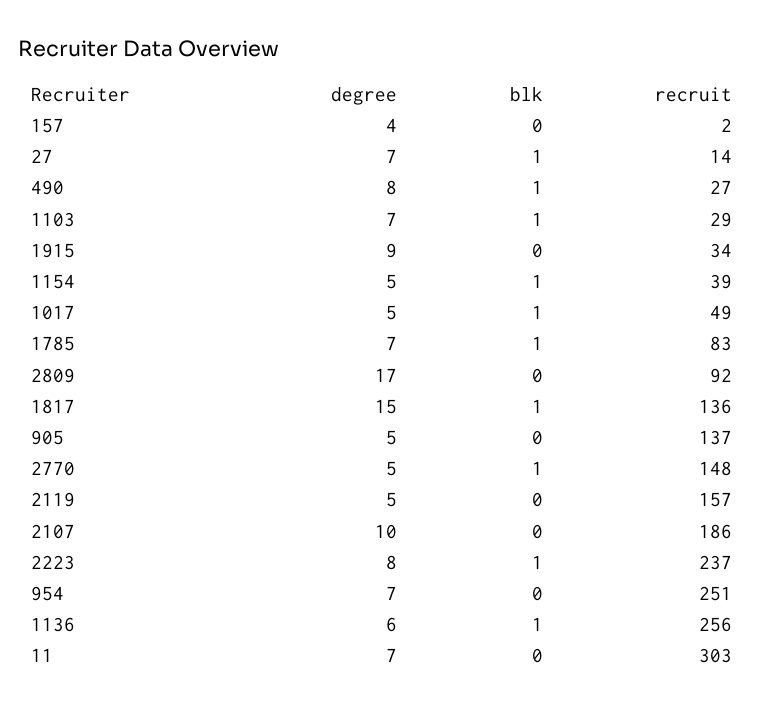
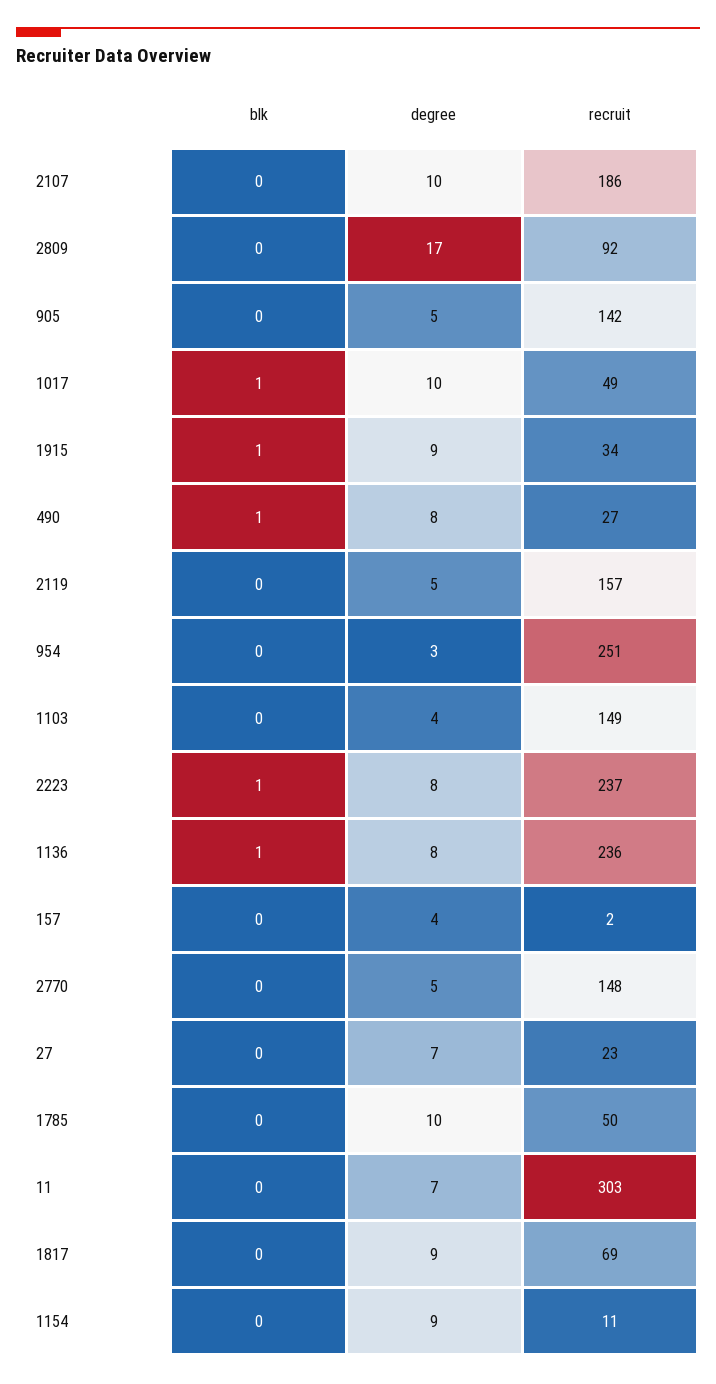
  {
    "degree": {
      "157": 4,
      "27": 7,
      "490": 8,
-     "1103": 7,
+     "1103": 4,
      "1915": 9,
-     "1154": 5,
+     "1154": 9,
-     "1017": 5,
+     "1017": 10,
-     "1785": 7,
+     "1785": 10,
      "2809": 17,
-     "1817": 15,
+     "1817": 9,
      "905": 5,
      "2770": 5,
      "2119": 5,
      "2107": 10,
      "2223": 8,
-     "954": 7,
+     "954": 3,
-     "1136": 6,
+     "1136": 8,
      "11": 7
    },
    "blk": {
      "157": 0,
-     "27": 1,
+     "27": 0,
      "490": 1,
-     "1103": 1,
+     "1103": 0,
-     "1915": 0,
+     "1915": 1,
-     "1154": 1,
+     "1154": 0,
      "1017": 1,
-     "1785": 1,
+     "1785": 0,
      "2809": 0,
-     "1817": 1,
+     "1817": 0,
      "905": 0,
-     "2770": 1,
+     "2770": 0,
      "2119": 0,
      "2107": 0,
      "2223": 1,
      "954": 0,
      "1136": 1,
      "11": 0
    },
    "recruit": {
      "157": 2,
-     "27": 14,
+     "27": 23,
      "490": 27,
-     "1103": 29,
+     "1103": 149,
      "1915": 34,
-     "1154": 39,
+     "1154": 11,
      "1017": 49,
-     "1785": 83,
+     "1785": 50,
      "2809": 92,
-     "1817": 136,
+     "1817": 69,
-     "905": 137,
+     "905": 142,
      "2770": 148,
      "2119": 157,
      "2107": 186,
      "2223": 237,
      "954": 251,
-     "1136": 256,
+     "1136": 236,
      "11": 303
    }
  }

